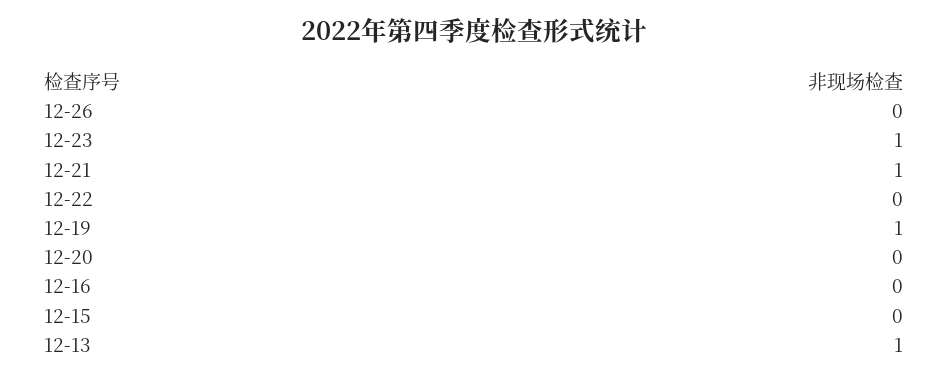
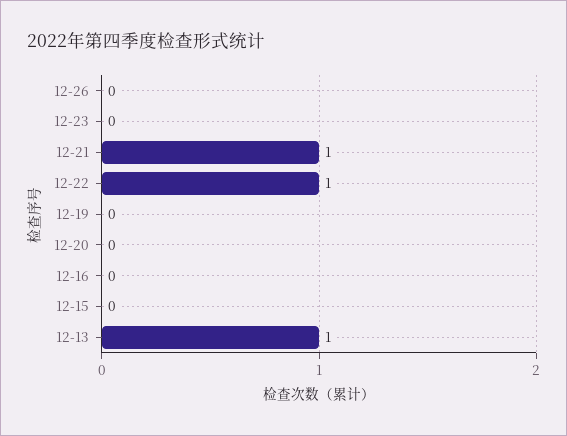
  {
    "12-26": 0,
-   "12-23": 1,
+   "12-23": 0,
    "12-21": 1,
-   "12-22": 0,
+   "12-22": 1,
-   "12-19": 1,
+   "12-19": 0,
    "12-20": 0,
    "12-16": 0,
    "12-15": 0,
    "12-13": 1
  }

